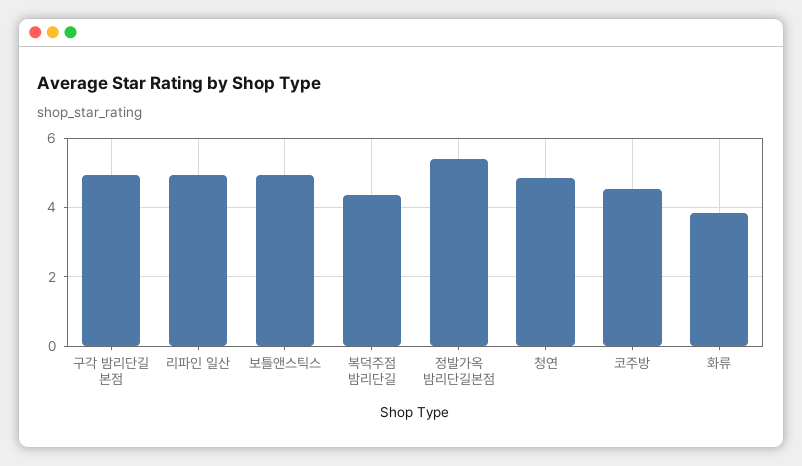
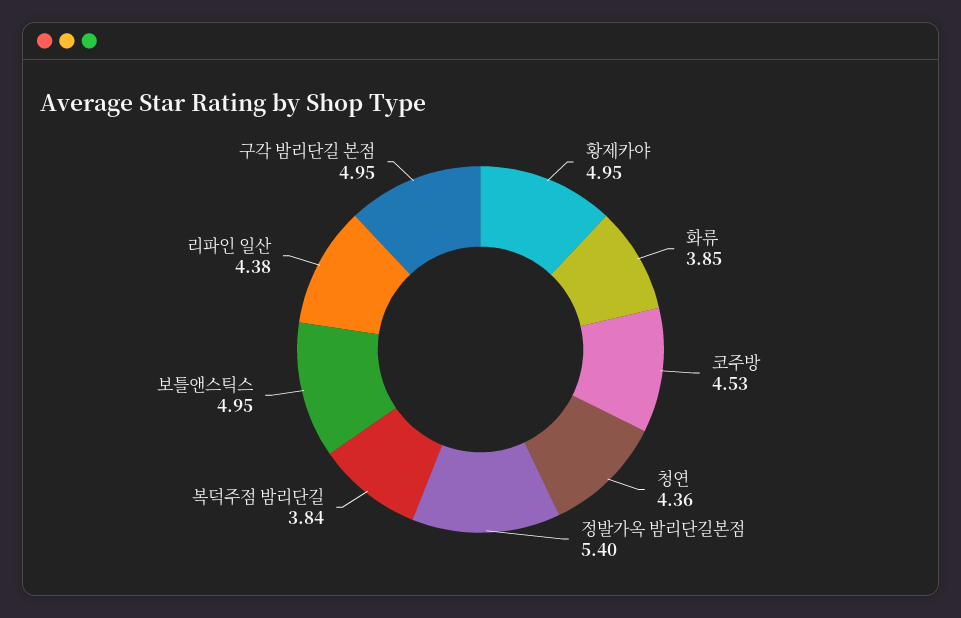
  {
    "구각 밤리단길 본점": 4.95,
-   "리파인 일산": 5,
+   "리파인 일산": 4.38,
    "보틀앤스틱스": 4.95,
-   "복덕주점 밤리단길": 4.4,
+   "복덕주점 밤리단길": 3.84,
    "정발가옥 밤리단길본점": 5.4,
-   "청연": 4.8,
+   "청연": 4.36,
    "코주방": 4.53,
-   "화류": 3.85
+   "화류": 3.85,
+   "황제카야": 4.95
  }

